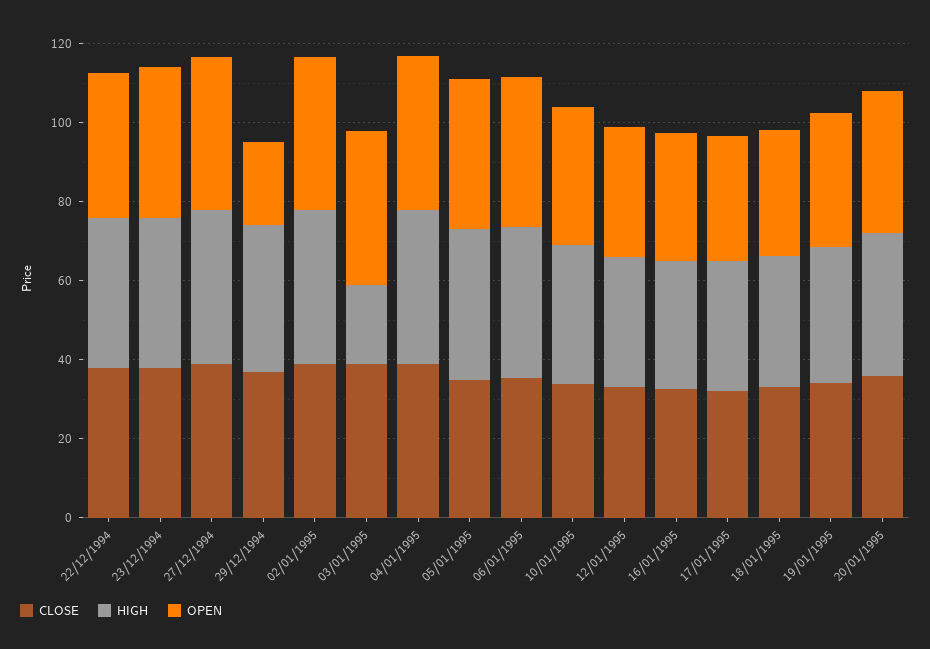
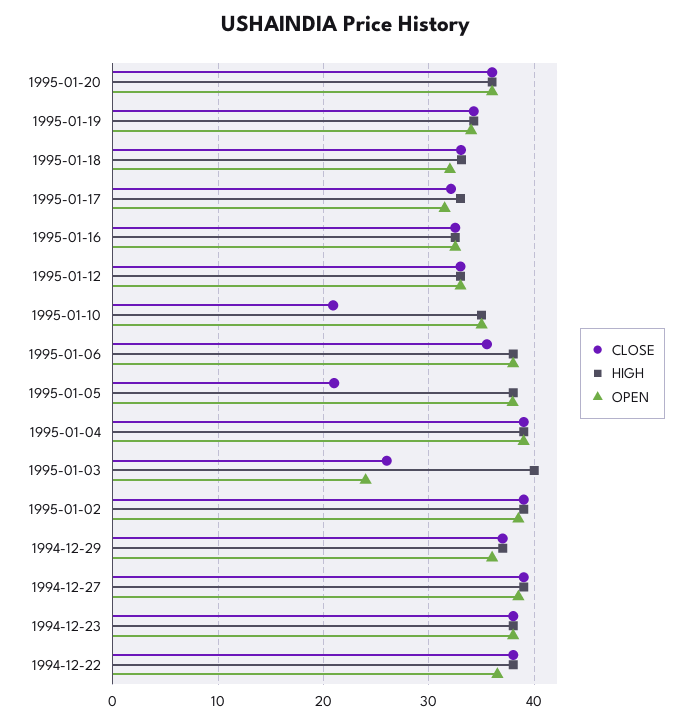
  {
    "CLOSE": {
      "22/12/1994": 38,
      "23/12/1994": 38,
      "27/12/1994": 39,
      "29/12/1994": 37,
      "02/01/1995": 39,
-     "03/01/1995": 40,
+     "03/01/1995": 26,
      "04/01/1995": 39,
-     "05/01/1995": 35,
+     "05/01/1995": 21,
      "06/01/1995": 36,
-     "10/01/1995": 35,
+     "10/01/1995": 21,
      "12/01/1995": 33,
      "16/01/1995": 33,
      "17/01/1995": 32,
      "18/01/1995": 33,
      "19/01/1995": 34,
      "20/01/1995": 36
    },
    "HIGH": {
      "22/12/1994": 38,
      "23/12/1994": 38,
      "27/12/1994": 39,
      "29/12/1994": 37,
      "02/01/1995": 39,
-     "03/01/1995": 20,
+     "03/01/1995": 40,
      "04/01/1995": 39,
      "05/01/1995": 38,
      "06/01/1995": 38,
      "10/01/1995": 35,
      "12/01/1995": 33,
      "16/01/1995": 33,
      "17/01/1995": 33,
      "18/01/1995": 33,
      "19/01/1995": 34,
      "20/01/1995": 36
    },
    "OPEN": {
      "22/12/1994": 37,
      "23/12/1994": 38,
      "27/12/1994": 39,
-     "29/12/1994": 20,
+     "29/12/1994": 36,
      "02/01/1995": 39,
-     "03/01/1995": 40,
+     "03/01/1995": 24,
      "04/01/1995": 39,
      "05/01/1995": 38,
      "06/01/1995": 38,
      "10/01/1995": 35,
      "12/01/1995": 33,
      "16/01/1995": 33,
      "17/01/1995": 32,
      "18/01/1995": 32,
      "19/01/1995": 34,
      "20/01/1995": 36
    }
  }

